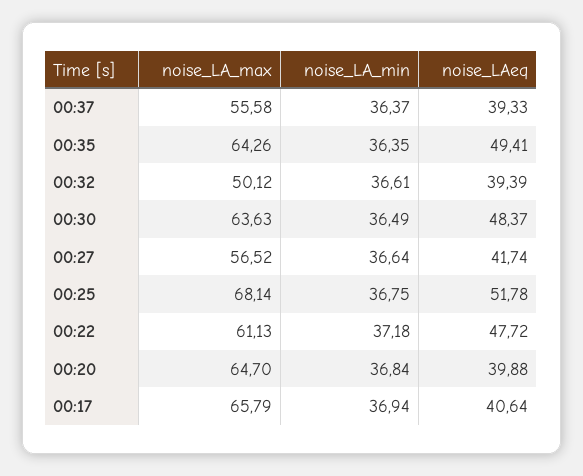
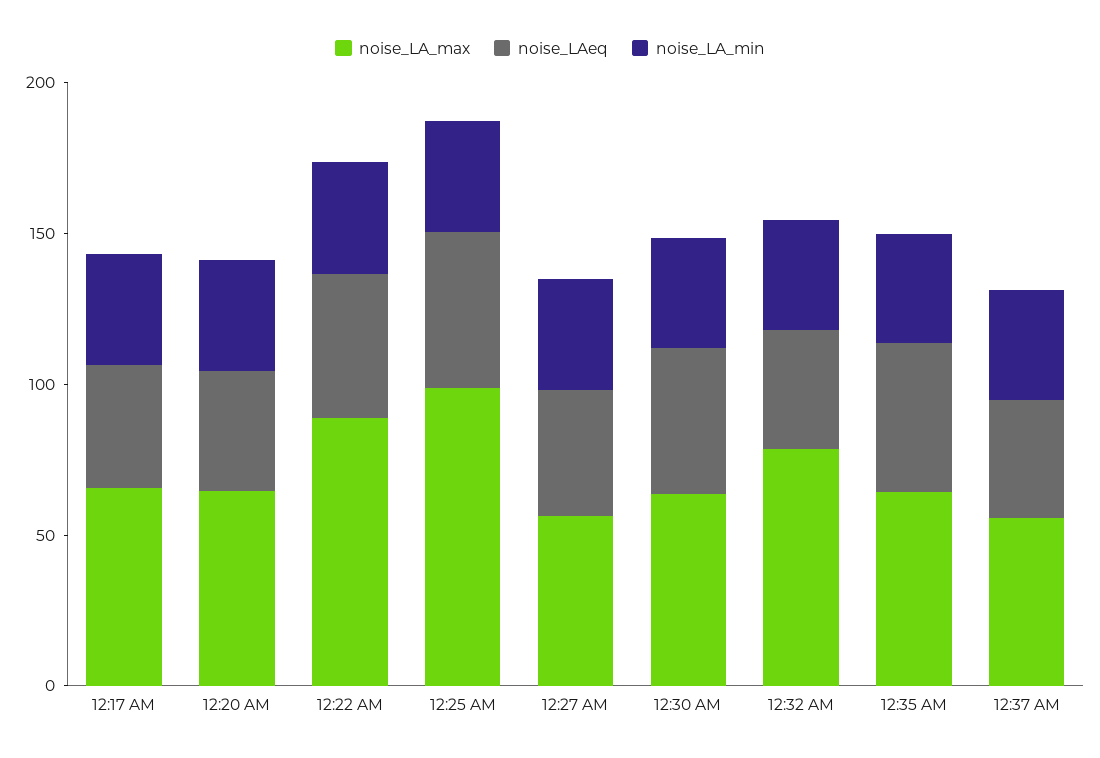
  {
    "noise_LA_max": {
      "00:37": 55.58,
      "00:35": 64.26,
-     "00:32": 50.12,
+     "00:32": 80,
      "00:30": 63.63,
      "00:27": 56.52,
-     "00:25": 68.14,
+     "00:25": 100,
-     "00:22": 61.13,
+     "00:22": 90,
      "00:20": 64.7,
      "00:17": 65.79
    },
    "noise_LA_min": {
      "00:37": 36.37,
      "00:35": 36.35,
      "00:32": 36.61,
      "00:30": 36.49,
      "00:27": 36.64,
      "00:25": 36.75,
      "00:22": 37.18,
      "00:20": 36.84,
      "00:17": 36.94
    },
    "noise_LAeq": {
      "00:37": 39.33,
      "00:35": 49.41,
      "00:32": 39.39,
      "00:30": 48.37,
      "00:27": 41.74,
      "00:25": 51.78,
      "00:22": 47.72,
      "00:20": 39.88,
      "00:17": 40.64
    }
  }

